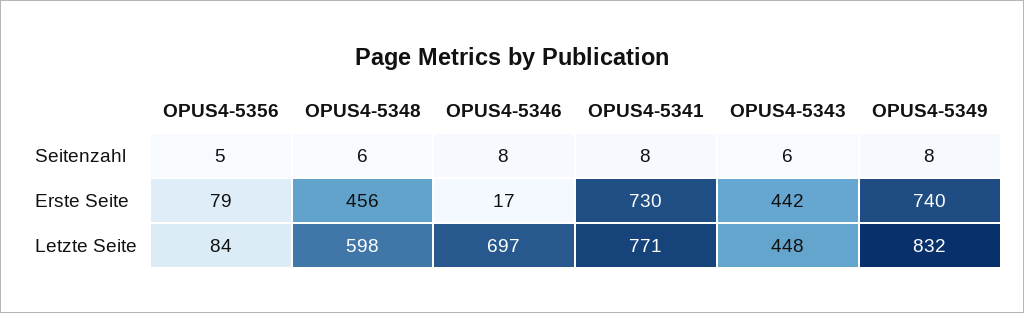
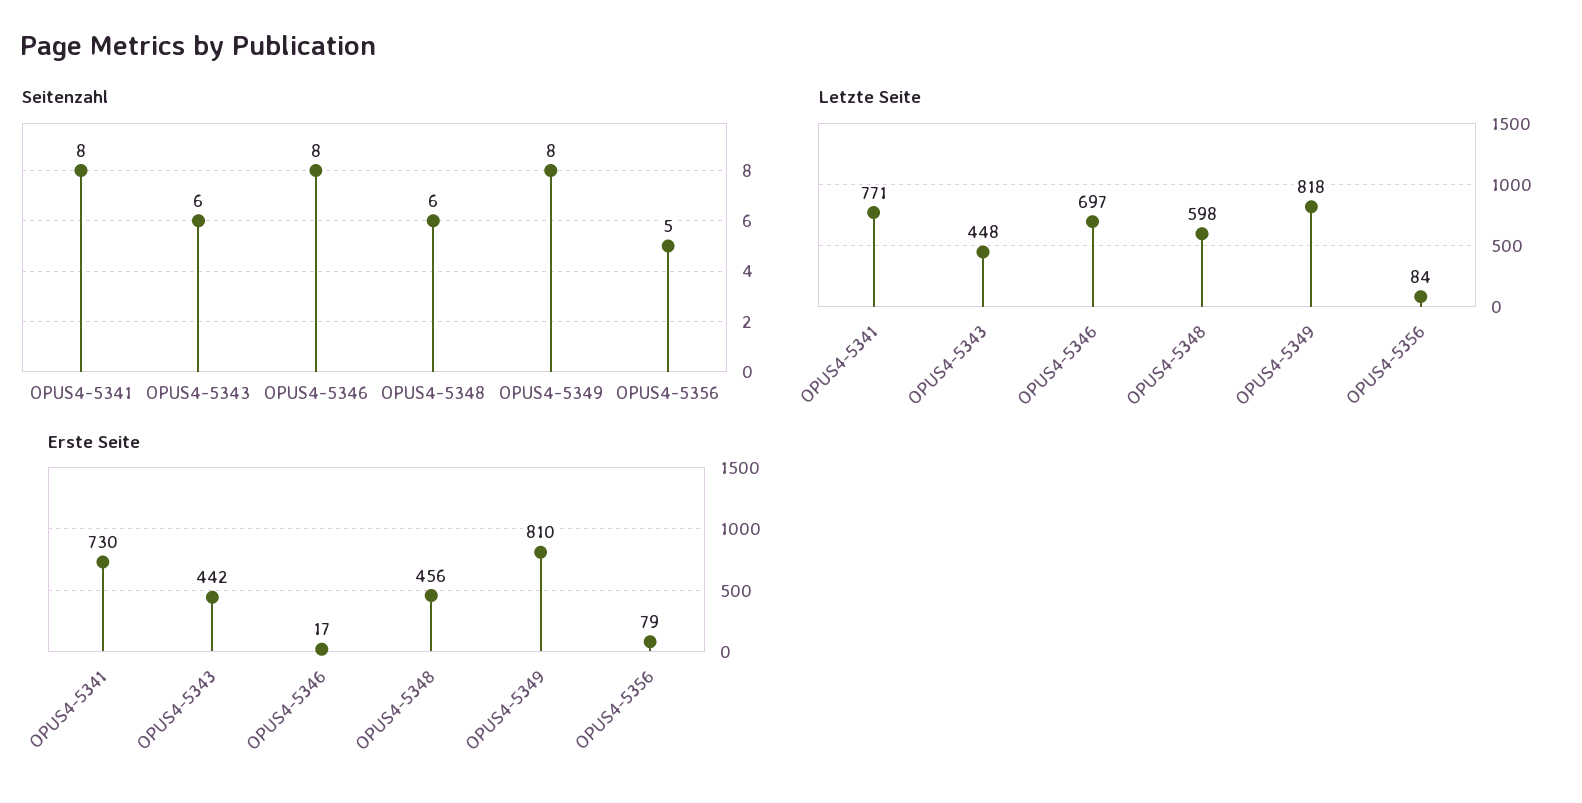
  {
    "Seitenzahl": {
      "OPUS4-5356": 5,
      "OPUS4-5348": 6,
      "OPUS4-5346": 8,
      "OPUS4-5341": 8,
      "OPUS4-5343": 6,
      "OPUS4-5349": 8
    },
    "Erste Seite": {
      "OPUS4-5356": 79,
      "OPUS4-5348": 456,
      "OPUS4-5346": 17,
      "OPUS4-5341": 730,
      "OPUS4-5343": 442,
-     "OPUS4-5349": 740
+     "OPUS4-5349": 810
    },
    "Letzte Seite": {
      "OPUS4-5356": 84,
      "OPUS4-5348": 598,
      "OPUS4-5346": 697,
      "OPUS4-5341": 771,
      "OPUS4-5343": 448,
-     "OPUS4-5349": 832
+     "OPUS4-5349": 818
    }
  }

